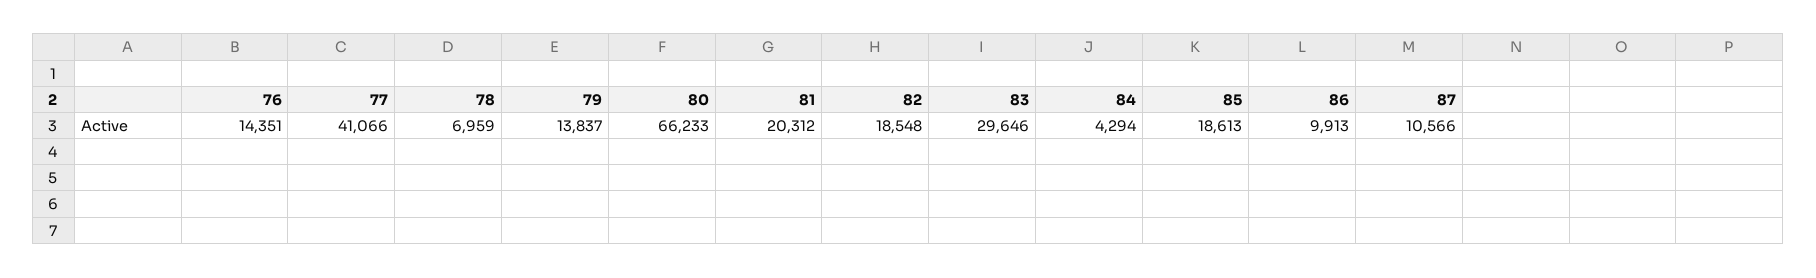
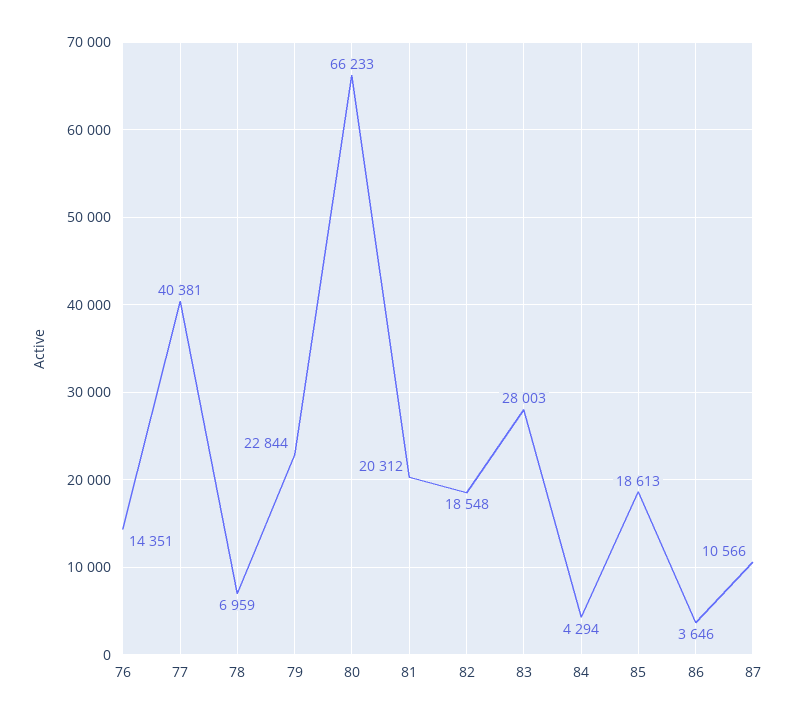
  {
    "76": 14351,
-   "77": 41066,
+   "77": 40381,
    "78": 6959,
-   "79": 13837,
+   "79": 22844,
    "80": 66233,
    "81": 20312,
    "82": 18548,
-   "83": 29646,
+   "83": 28003,
    "84": 4294,
    "85": 18613,
-   "86": 9913,
+   "86": 3646,
    "87": 10566
  }

